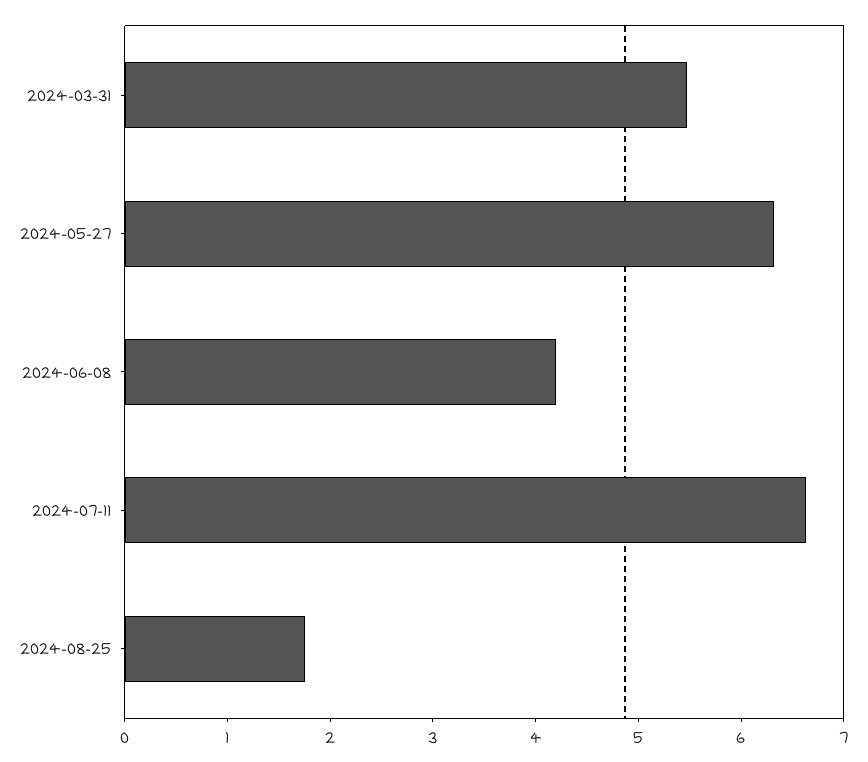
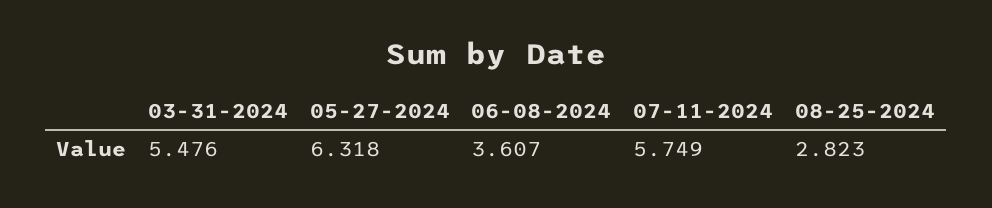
  {
    "2024-03-31": 5.476,
    "2024-05-27": 6.318,
-   "2024-06-08": 4.2,
+   "2024-06-08": 3.607,
-   "2024-07-11": 6.6,
+   "2024-07-11": 5.749,
-   "2024-08-25": 1.8
+   "2024-08-25": 2.823
  }

